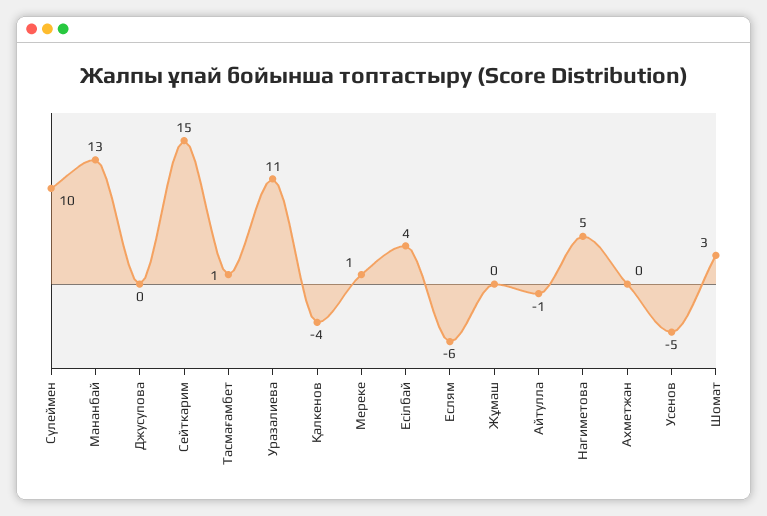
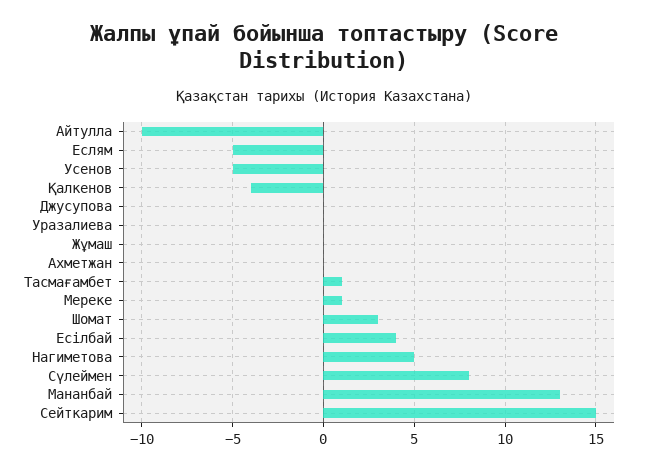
  {
-   "Сүлеймен": 10,
+   "Сүлеймен": 8,
    "Мананбай": 13,
    "Джусупова": 0,
    "Сейткарим": 15,
    "Тасмағамбет": 1,
-   "Уразалиева": 11,
+   "Уразалиева": 0,
    "Қалкенов": -4,
    "Мереке": 1,
    "Есілбай": 4,
-   "Еслям": -6,
+   "Еслям": -5,
    "Жұмаш": 0,
-   "Айтулла": -1,
+   "Айтулла": -10,
    "Нагиметова": 5,
    "Ахметжан": 0,
    "Усенов": -5,
    "Шомат": 3
  }

